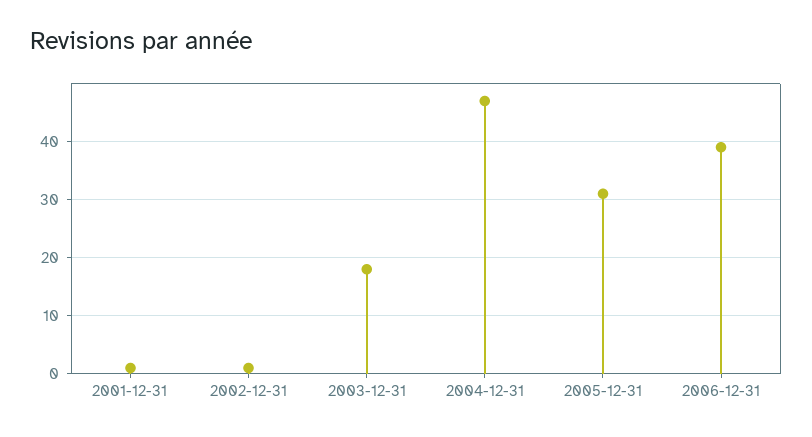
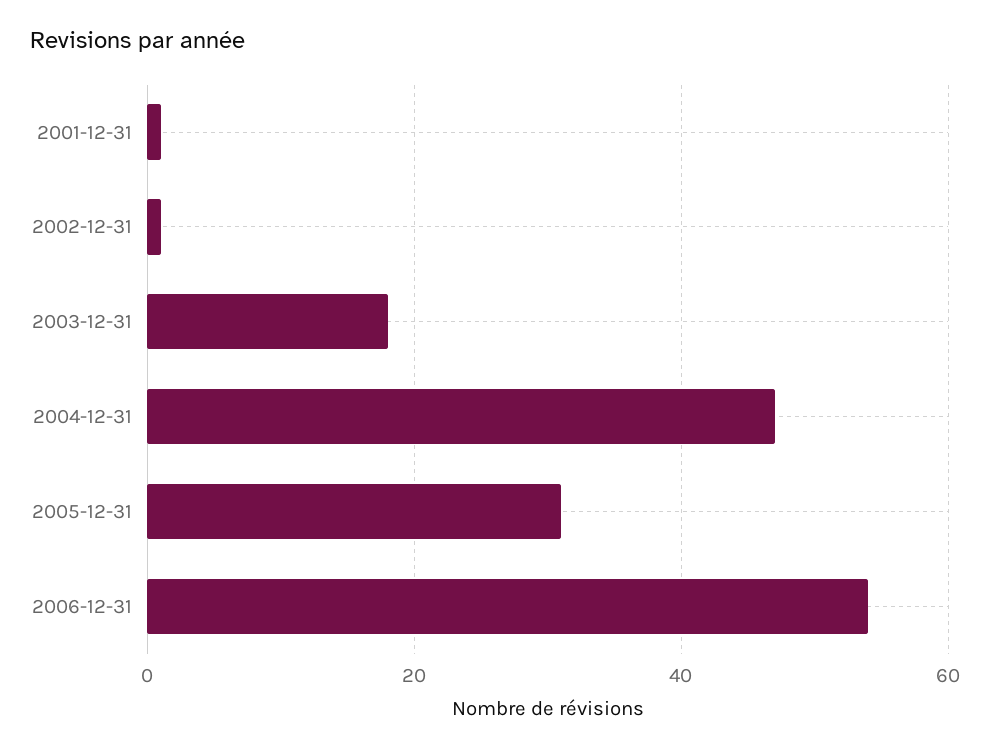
  {
    "2001-12-31": 0,
    "2002-12-31": 0,
    "2003-12-31": 20,
    "2004-12-31": 45,
    "2005-12-31": 30,
-   "2006-12-31": 40
+   "2006-12-31": 55
  }

